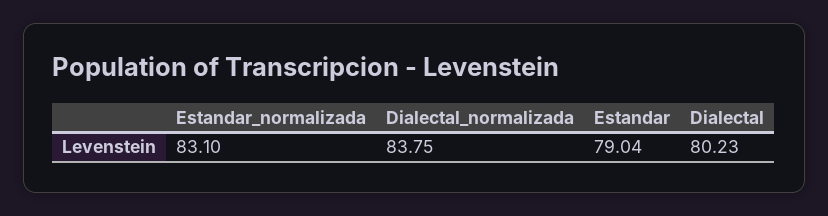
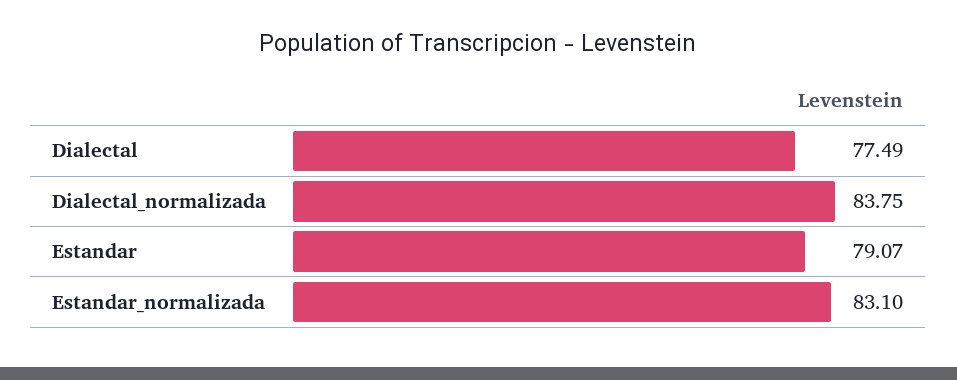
  {
    "Estandar_normalizada": 83.1,
    "Dialectal_normalizada": 83.75,
-   "Estandar": 79.04,
+   "Estandar": 79.07,
-   "Dialectal": 80.23
+   "Dialectal": 77.49
  }

